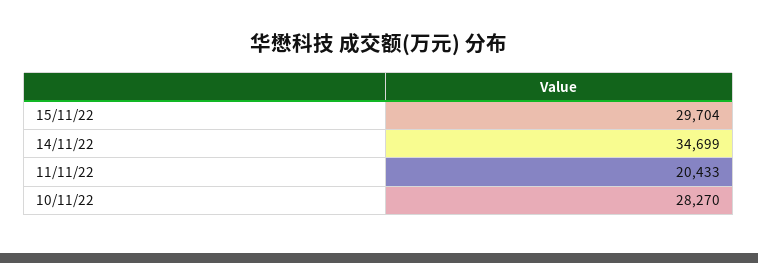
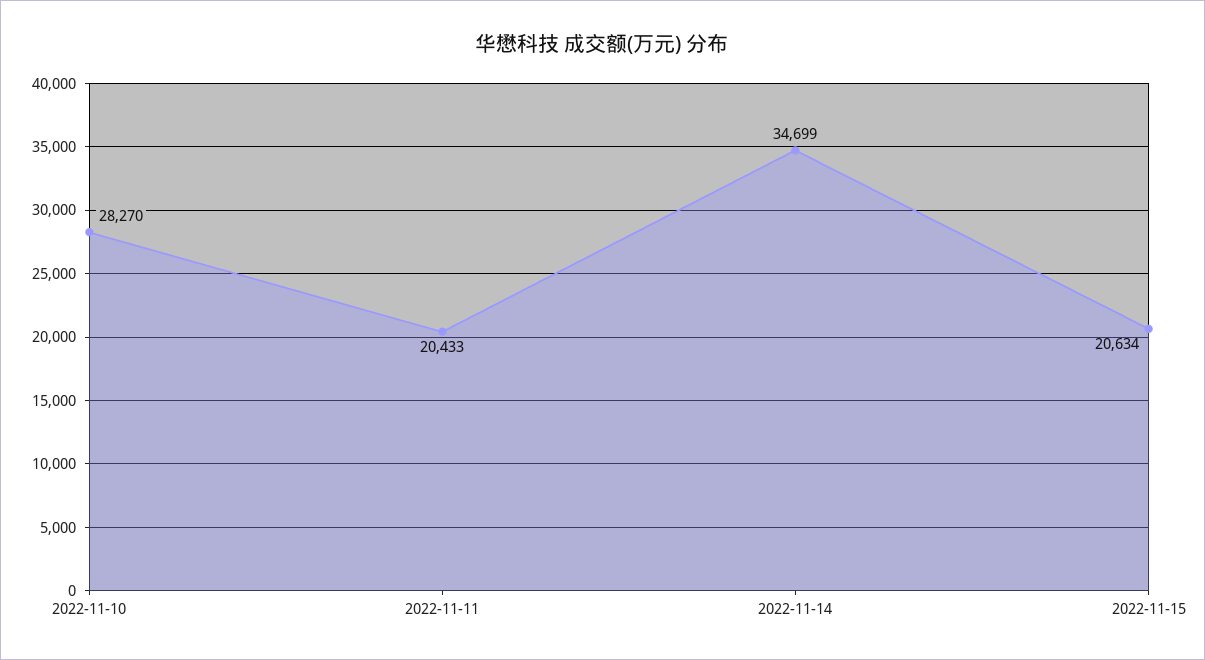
  {
-   "15/11/22": 29704,
+   "15/11/22": 20634,
    "14/11/22": 34699,
    "11/11/22": 20433,
    "10/11/22": 28270
  }

